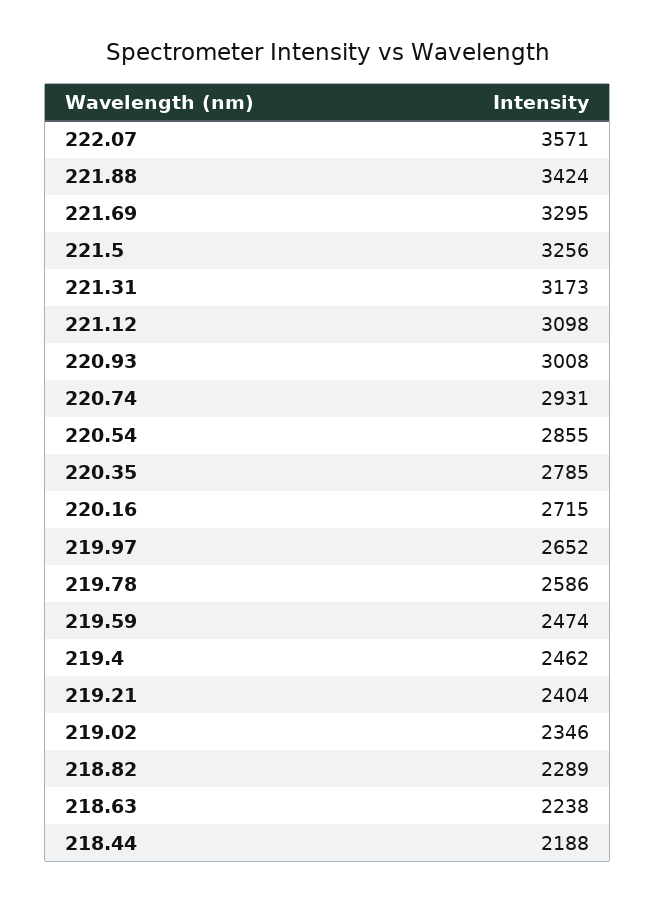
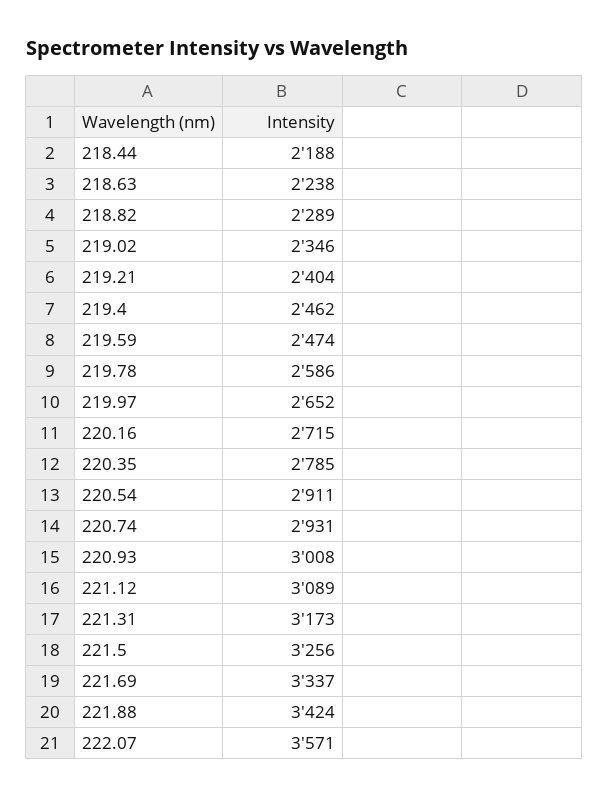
  {
    "222.07": 3571,
    "221.88": 3424,
-   "221.69": 3295,
+   "221.69": 3337,
    "221.5": 3256,
    "221.31": 3173,
-   "221.12": 3098,
+   "221.12": 3089,
    "220.93": 3008,
    "220.74": 2931,
-   "220.54": 2855,
+   "220.54": 2911,
    "220.35": 2785,
    "220.16": 2715,
    "219.97": 2652,
    "219.78": 2586,
    "219.59": 2474,
    "219.4": 2462,
    "219.21": 2404,
    "219.02": 2346,
    "218.82": 2289,
    "218.63": 2238,
    "218.44": 2188
  }

